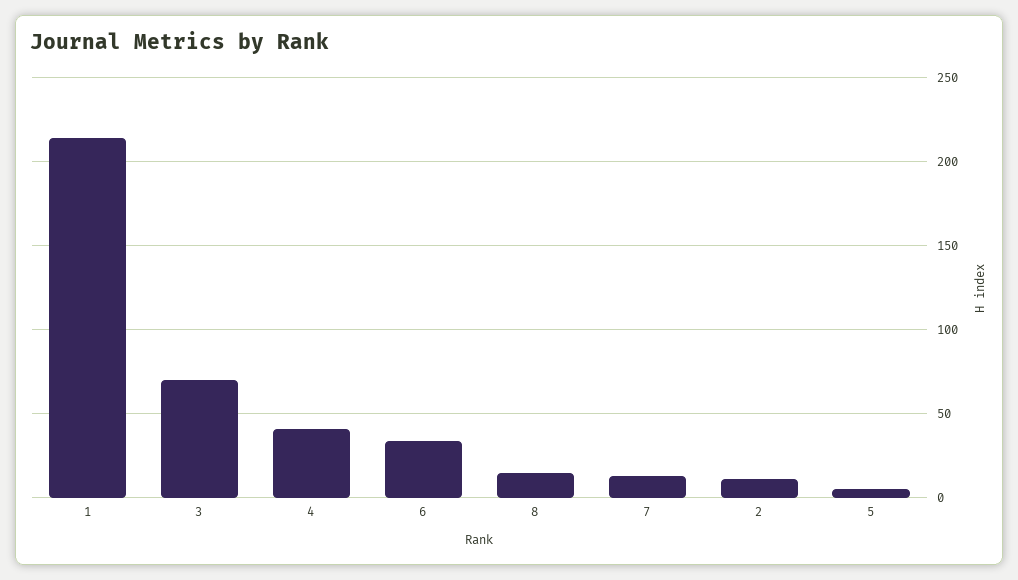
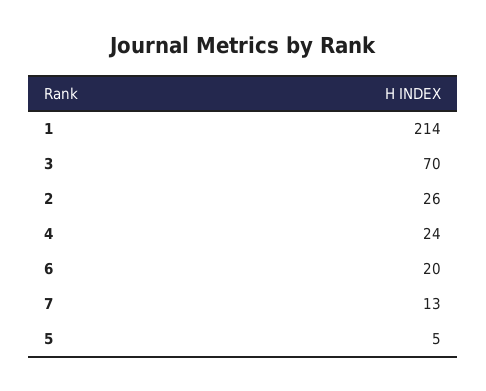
  {
    "1": 214,
    "3": 70,
-   "4": 40,
+   "4": 24,
-   "6": 35,
+   "6": 20,
-   "8": 15,
    "7": 13,
-   "2": 10,
+   "2": 26,
    "5": 5
  }

